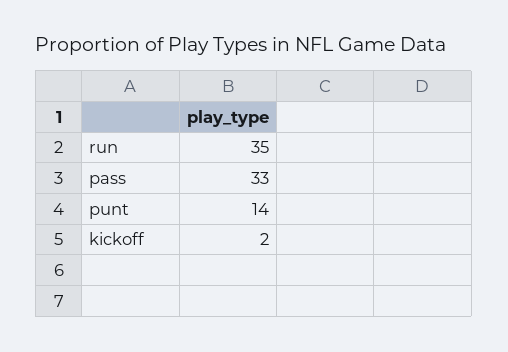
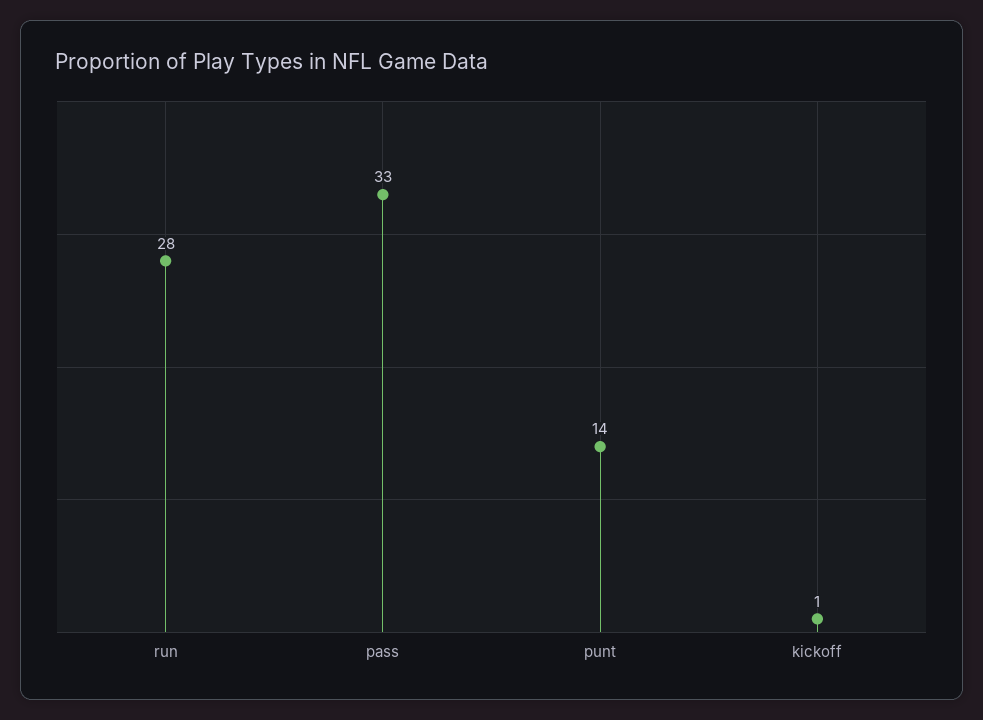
  {
-   "run": 35,
+   "run": 28,
    "pass": 33,
    "punt": 14,
-   "kickoff": 2
+   "kickoff": 1
  }

